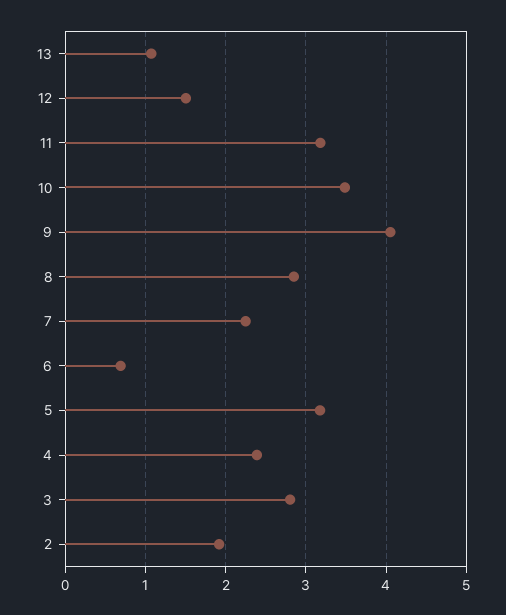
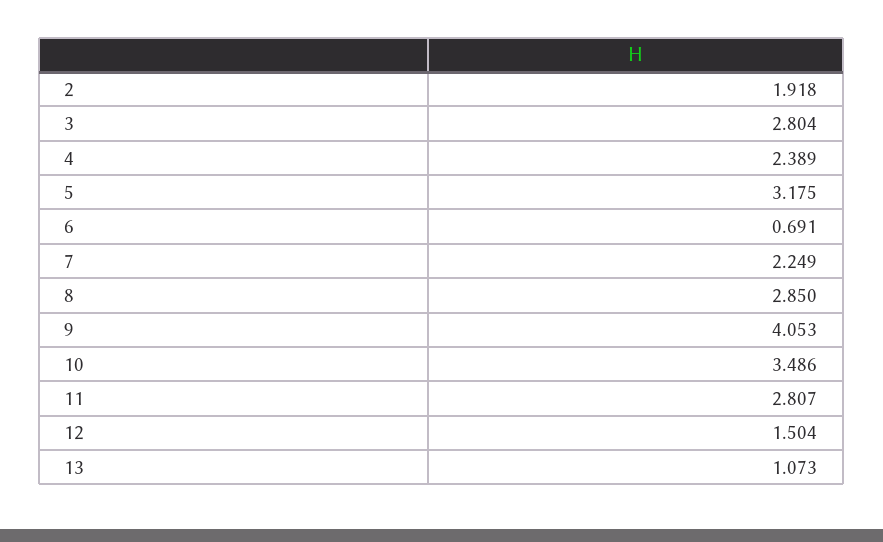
  {
    "13": 1.073,
    "12": 1.504,
-   "11": 3.2,
+   "11": 2.807,
    "10": 3.486,
    "9": 4.053,
    "8": 2.85,
    "7": 2.249,
    "6": 0.691,
    "5": 3.175,
    "4": 2.389,
    "3": 2.804,
    "2": 1.918
  }

